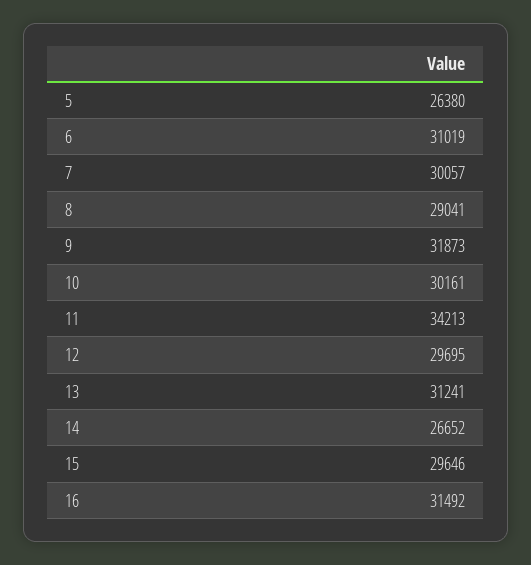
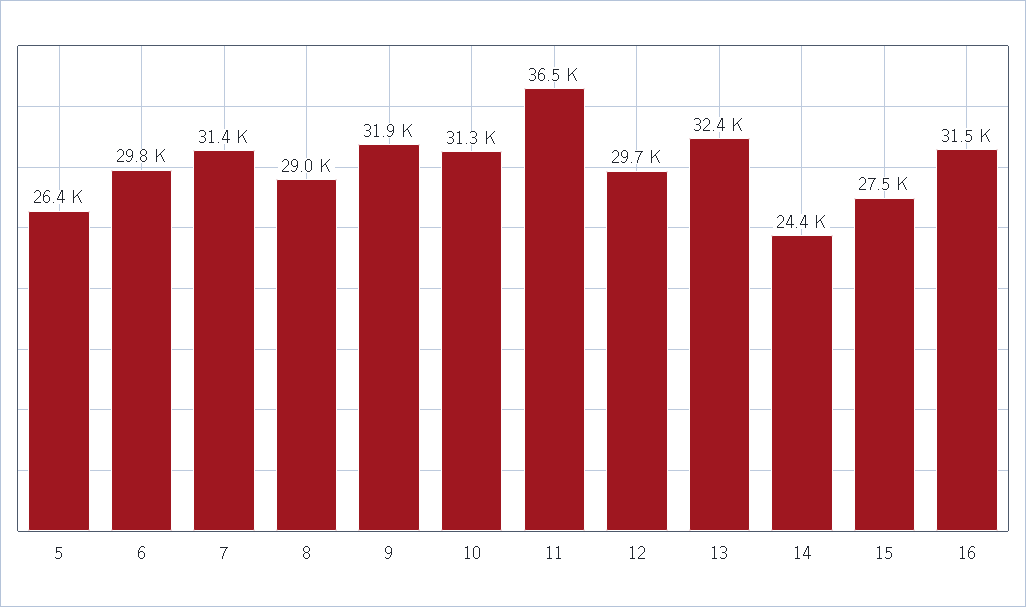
  {
    "5": 26380,
-   "6": 31019,
+   "6": 29800,
-   "7": 30057,
+   "7": 31400,
    "8": 29041,
    "9": 31873,
-   "10": 30161,
+   "10": 31300,
-   "11": 34213,
+   "11": 36500,
    "12": 29695,
-   "13": 31241,
+   "13": 32400,
-   "14": 26652,
+   "14": 24400,
-   "15": 29646,
+   "15": 27500,
    "16": 31492
  }

